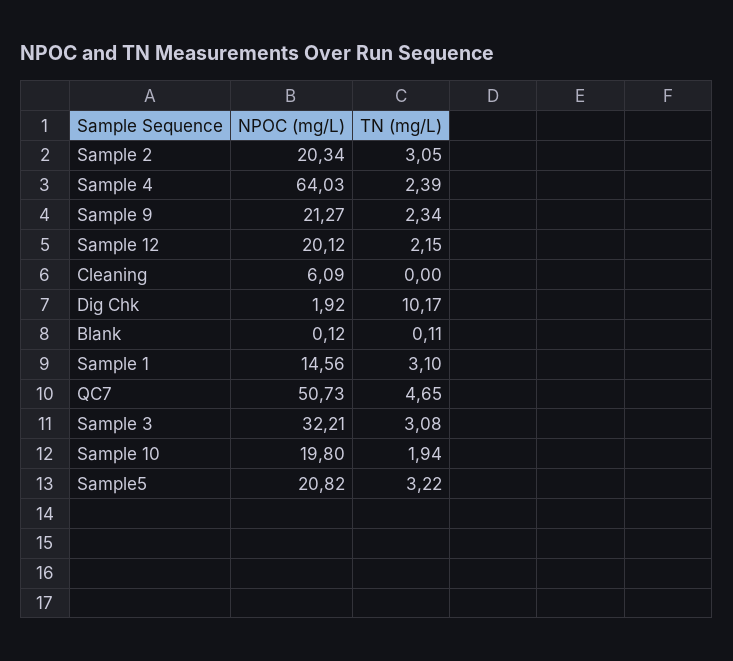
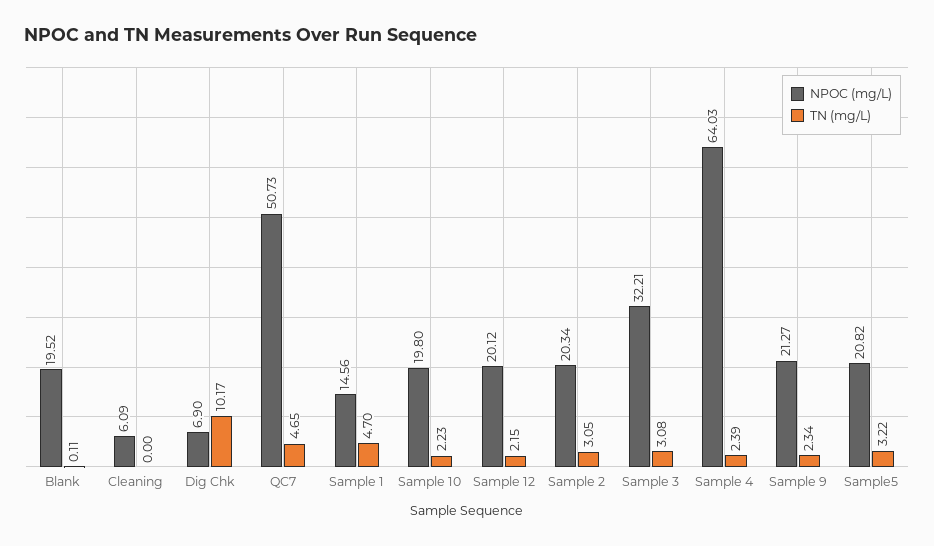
  {
    "NPOC (mg/L)": {
      "Sample 2": 20.34,
      "Sample 4": 64.03,
      "Sample 9": 21.27,
      "Sample 12": 20.12,
      "Cleaning": 6.09,
-     "Dig Chk": 1.92,
+     "Dig Chk": 6.9,
-     "Blank": 0.12,
+     "Blank": 19.52,
      "Sample 1": 14.56,
      "QC7": 50.73,
      "Sample 3": 32.21,
      "Sample 10": 19.8,
      "Sample5": 20.82
    },
    "TN (mg/L)": {
      "Sample 2": 3.05,
      "Sample 4": 2.39,
      "Sample 9": 2.34,
      "Sample 12": 2.15,
      "Cleaning": 0,
      "Dig Chk": 10.17,
      "Blank": 0.11,
-     "Sample 1": 3.1,
+     "Sample 1": 4.7,
      "QC7": 4.65,
      "Sample 3": 3.08,
-     "Sample 10": 1.94,
+     "Sample 10": 2.23,
      "Sample5": 3.22
    }
  }

